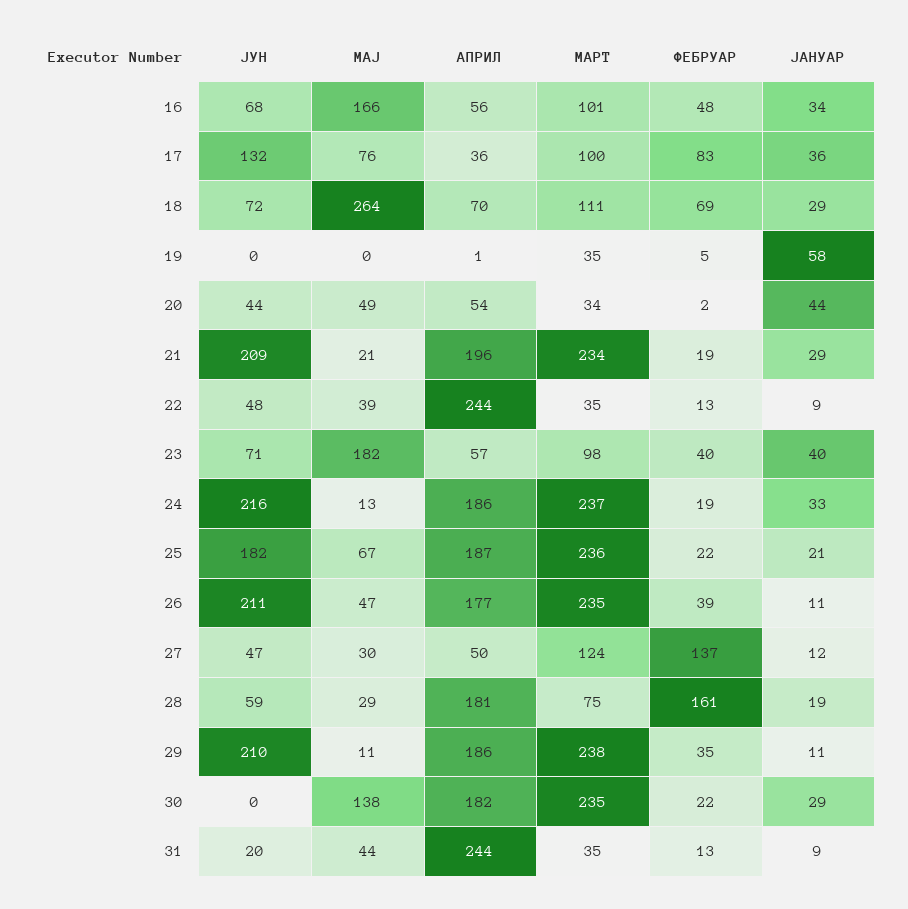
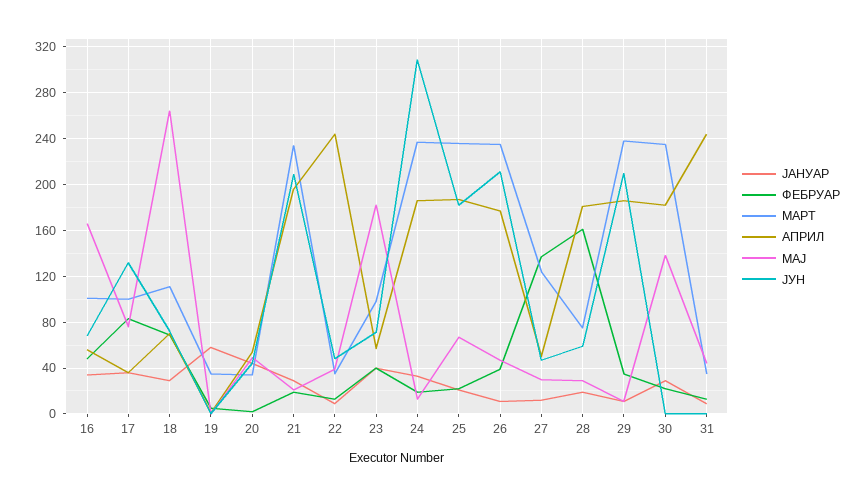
  {
    "ЈУН": {
      "16": 68,
      "17": 132,
      "18": 72,
      "19": 0,
      "20": 44,
      "21": 209,
      "22": 48,
      "23": 71,
-     "24": 216,
+     "24": 310,
      "25": 182,
      "26": 211,
      "27": 47,
      "28": 59,
      "29": 210,
      "30": 0,
-     "31": 20
+     "31": 0
    },
    "МАЈ": {
      "16": 166,
      "17": 76,
      "18": 264,
      "19": 0,
      "20": 49,
      "21": 21,
      "22": 39,
      "23": 182,
      "24": 13,
      "25": 67,
      "26": 47,
      "27": 30,
      "28": 29,
      "29": 11,
      "30": 138,
      "31": 44
    },
    "АПРИЛ": {
      "16": 56,
      "17": 36,
      "18": 70,
      "19": 1,
      "20": 54,
      "21": 196,
      "22": 244,
      "23": 57,
      "24": 186,
      "25": 187,
      "26": 177,
      "27": 50,
      "28": 181,
      "29": 186,
      "30": 182,
      "31": 244
    },
    "МАРТ": {
      "16": 101,
      "17": 100,
      "18": 111,
      "19": 35,
      "20": 34,
      "21": 234,
      "22": 35,
      "23": 98,
      "24": 237,
      "25": 236,
      "26": 235,
      "27": 124,
      "28": 75,
      "29": 238,
      "30": 235,
      "31": 35
    },
    "ФЕБРУАР": {
      "16": 48,
      "17": 83,
      "18": 69,
      "19": 5,
      "20": 2,
      "21": 19,
      "22": 13,
      "23": 40,
      "24": 19,
      "25": 22,
      "26": 39,
      "27": 137,
      "28": 161,
      "29": 35,
      "30": 22,
      "31": 13
    },
    "ЈАНУАР": {
      "16": 34,
      "17": 36,
      "18": 29,
      "19": 58,
      "20": 44,
      "21": 29,
      "22": 9,
      "23": 40,
      "24": 33,
      "25": 21,
      "26": 11,
      "27": 12,
      "28": 19,
      "29": 11,
      "30": 29,
      "31": 9
    }
  }

